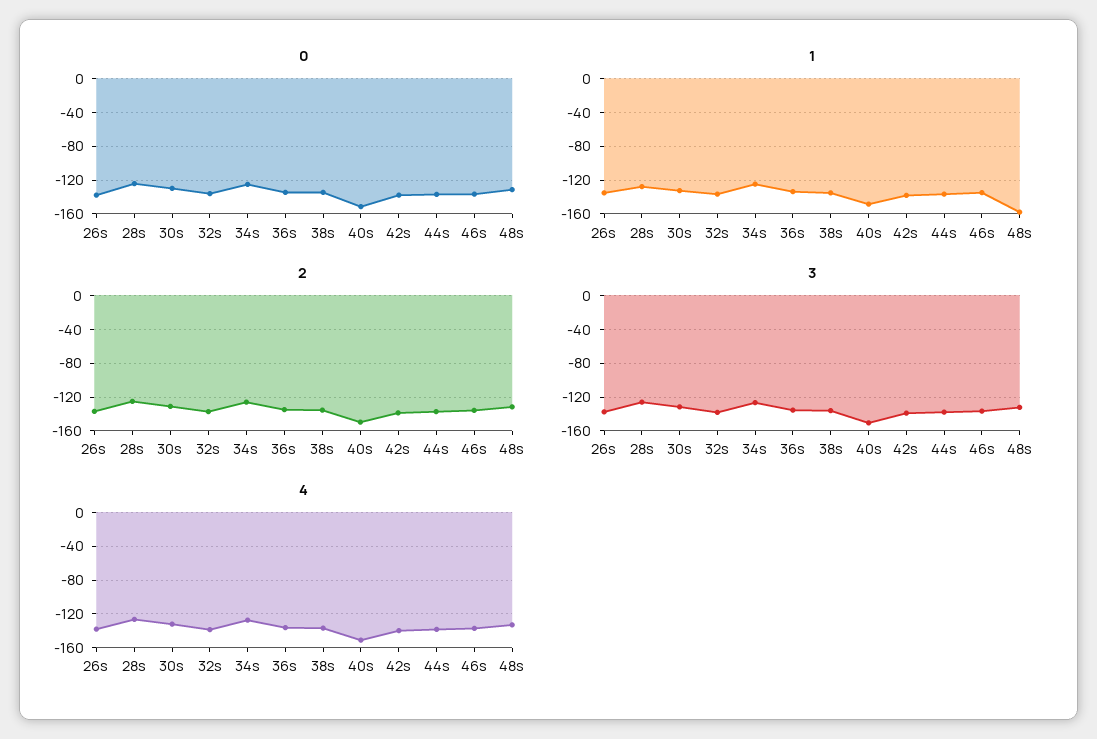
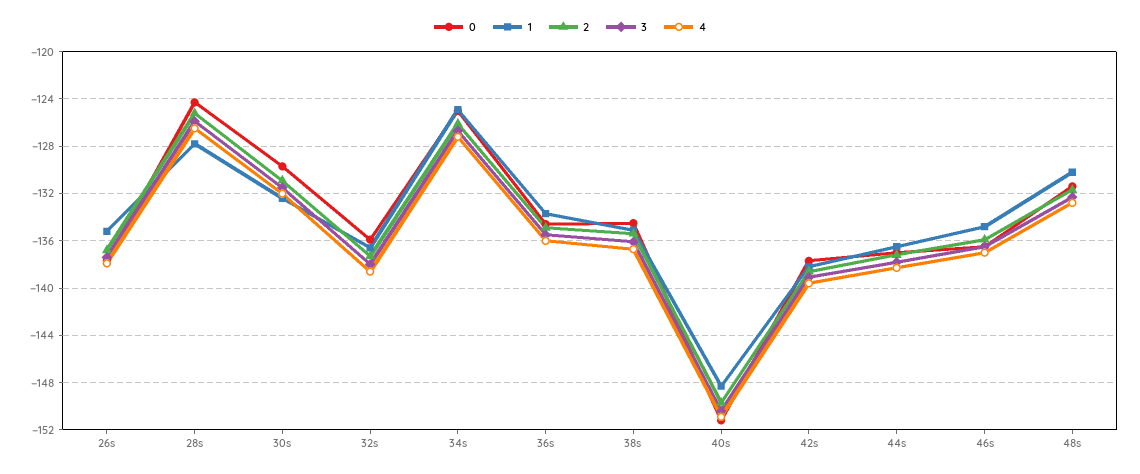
  {
    "0": {
      "26s": -138,
      "28s": -124,
      "30s": -130,
      "32s": -136,
      "34s": -125,
      "36s": -135,
      "38s": -135,
      "40s": -151,
      "42s": -138,
      "44s": -137,
      "46s": -137,
      "48s": -131
    },
    "1": {
      "26s": -135,
      "28s": -128,
      "30s": -132,
      "32s": -137,
      "34s": -125,
      "36s": -134,
      "38s": -135,
      "40s": -148,
      "42s": -138,
      "44s": -137,
      "46s": -135,
-     "48s": -160
+     "48s": -130
    },
    "2": {
      "26s": -137,
      "28s": -125,
      "30s": -131,
      "32s": -137,
      "34s": -126,
      "36s": -135,
      "38s": -135,
      "40s": -150,
      "42s": -139,
      "44s": -137,
      "46s": -136,
      "48s": -132
    },
    "3": {
      "26s": -137,
      "28s": -126,
      "30s": -132,
      "32s": -138,
      "34s": -127,
      "36s": -136,
      "38s": -136,
      "40s": -150,
      "42s": -139,
      "44s": -138,
      "46s": -137,
      "48s": -132
    },
    "4": {
      "26s": -138,
      "28s": -127,
      "30s": -132,
      "32s": -139,
      "34s": -127,
      "36s": -136,
      "38s": -137,
      "40s": -151,
      "42s": -140,
      "44s": -138,
      "46s": -137,
      "48s": -133
    }
  }

